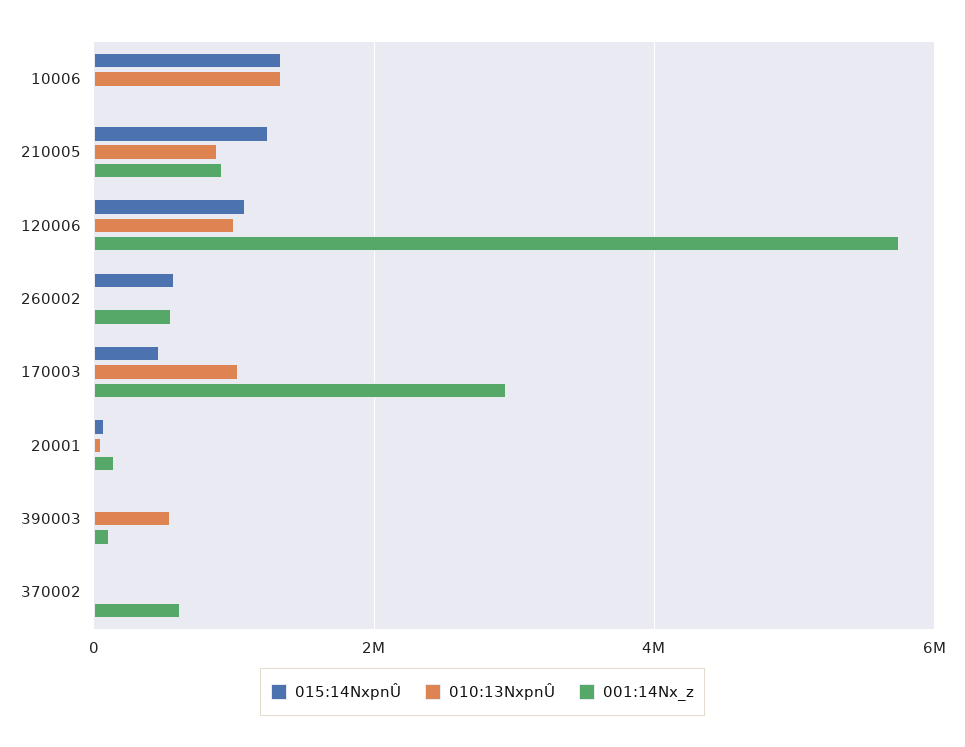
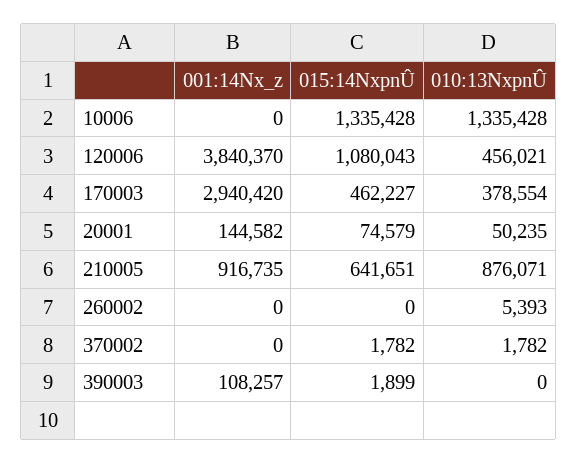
  {
    "015:14NxpnÛ": {
      "10006": 1335428,
-     "210005": 1200000,
+     "210005": 641651,
      "120006": 1080043,
-     "260002": 600000,
+     "260002": 0,
      "170003": 462227,
      "20001": 74579,
      "390003": 1899,
      "370002": 1782
    },
    "010:13NxpnÛ": {
      "10006": 1335428,
      "210005": 876071,
-     "120006": 1000000,
+     "120006": 456021,
      "260002": 5393,
-     "170003": 1000000,
+     "170003": 378554,
      "20001": 50235,
-     "390003": 600000,
+     "390003": 0,
      "370002": 1782
    },
    "001:14Nx_z": {
      "10006": 0,
      "210005": 916735,
-     "120006": 5800000,
+     "120006": 3840370,
-     "260002": 600000,
+     "260002": 0,
      "170003": 2940420,
      "20001": 144582,
      "390003": 108257,
-     "370002": 600000
+     "370002": 0
    }
  }

